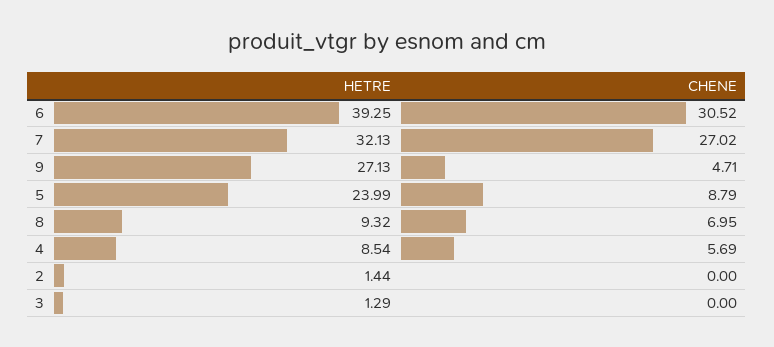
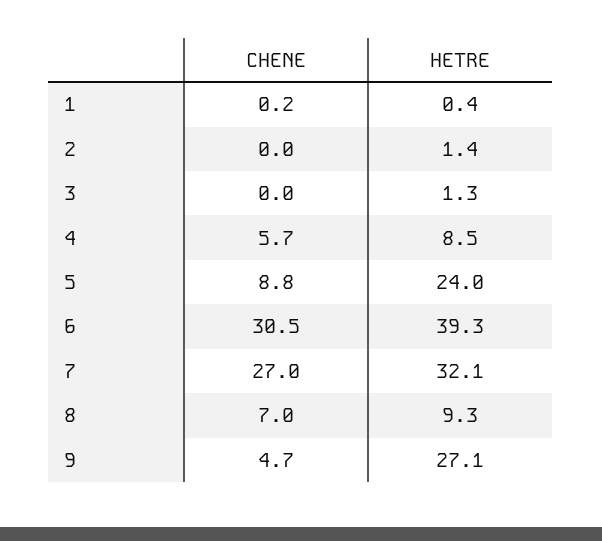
  {
    "HETRE": {
      "6": 39.25,
      "7": 32.13,
      "9": 27.13,
      "5": 23.99,
      "8": 9.32,
      "4": 8.54,
      "2": 1.44,
-     "3": 1.29
+     "3": 1.29,
+     "1": 0.4
    },
    "CHENE": {
      "6": 30.52,
      "7": 27.02,
      "9": 4.71,
      "5": 8.79,
      "8": 6.95,
      "4": 5.69,
      "2": 0,
-     "3": 0
+     "3": 0,
+     "1": 0.2
    }
  }

